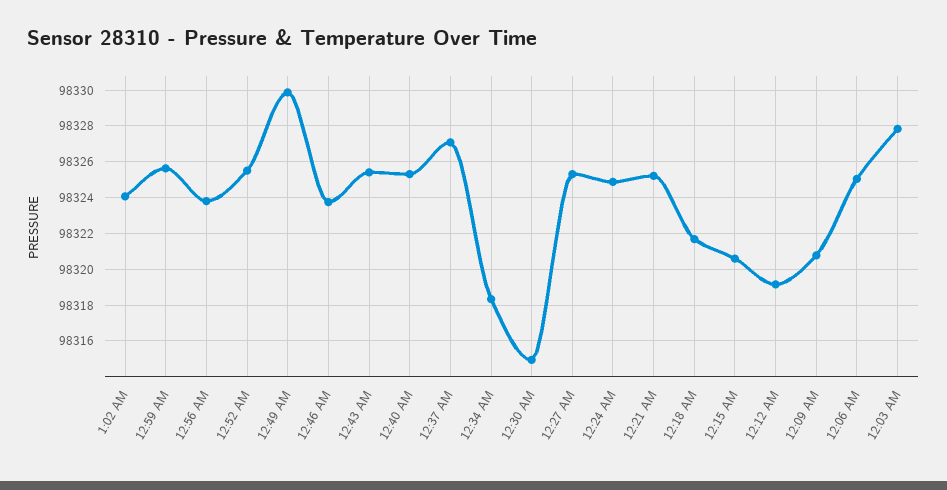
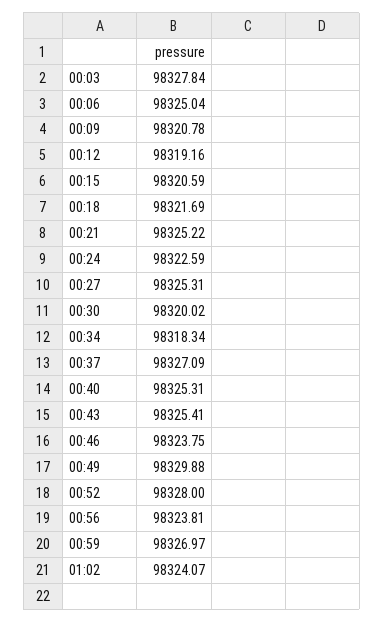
  {
    "1:02 AM": 98324.07,
-   "12:59 AM": 98325.5,
+   "12:59 AM": 98326.97,
    "12:56 AM": 98323.81,
-   "12:52 AM": 98325.5,
+   "12:52 AM": 98328,
    "12:49 AM": 98329.88,
    "12:46 AM": 98323.75,
    "12:43 AM": 98325.41,
    "12:40 AM": 98325.31,
    "12:37 AM": 98327.09,
    "12:34 AM": 98318.34,
-   "12:30 AM": 98315,
+   "12:30 AM": 98320.02,
    "12:27 AM": 98325.31,
-   "12:24 AM": 98325,
+   "12:24 AM": 98322.59,
    "12:21 AM": 98325.22,
    "12:18 AM": 98321.69,
    "12:15 AM": 98320.59,
    "12:12 AM": 98319.16,
    "12:09 AM": 98320.78,
    "12:06 AM": 98325.04,
    "12:03 AM": 98327.84
  }

